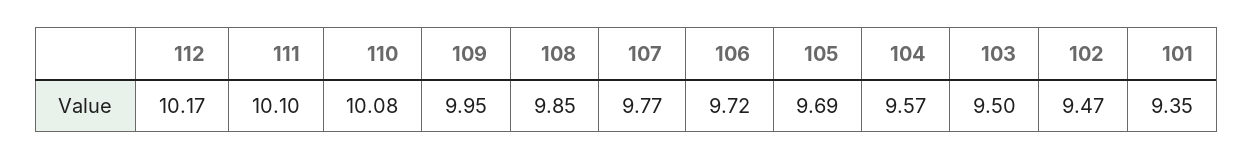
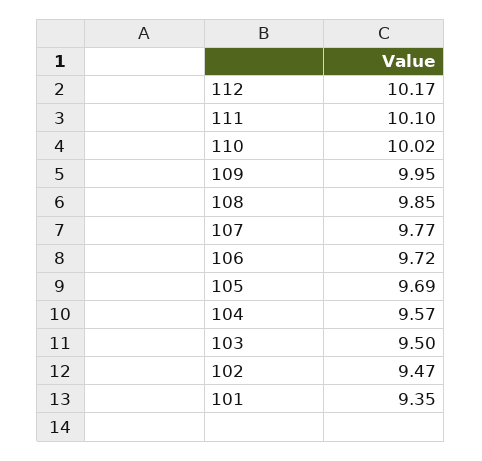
  {
    "112": 10.17,
    "111": 10.1,
-   "110": 10.08,
+   "110": 10.02,
    "109": 9.95,
    "108": 9.85,
    "107": 9.77,
    "106": 9.72,
    "105": 9.69,
    "104": 9.57,
    "103": 9.5,
    "102": 9.47,
    "101": 9.35
  }

